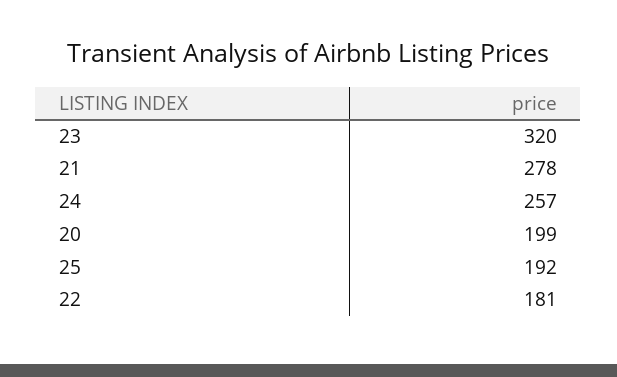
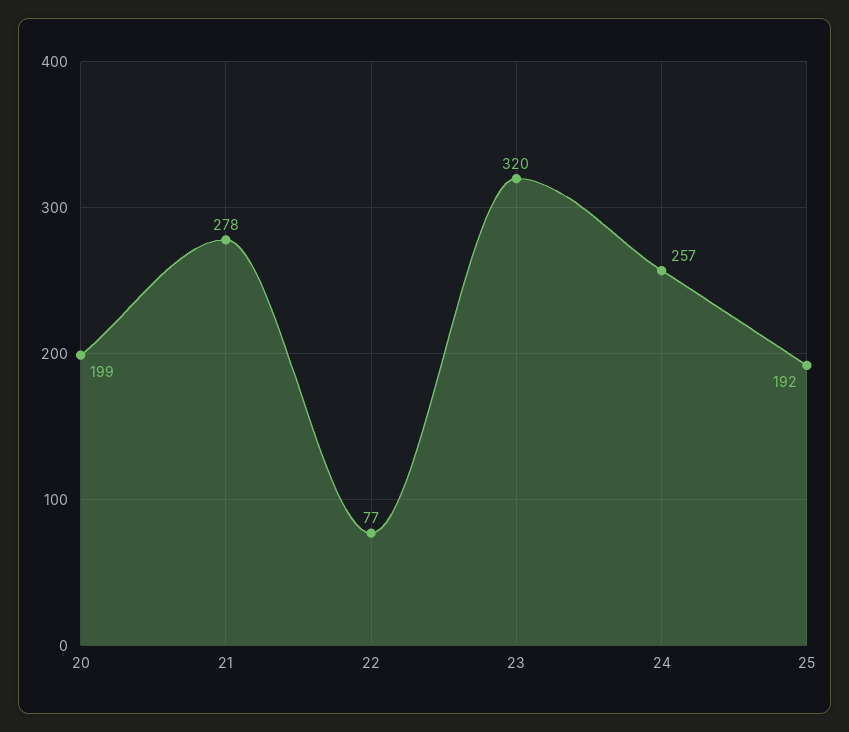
  {
    "23": 320,
    "21": 278,
    "24": 257,
    "20": 199,
    "25": 192,
-   "22": 181
+   "22": 77
  }

